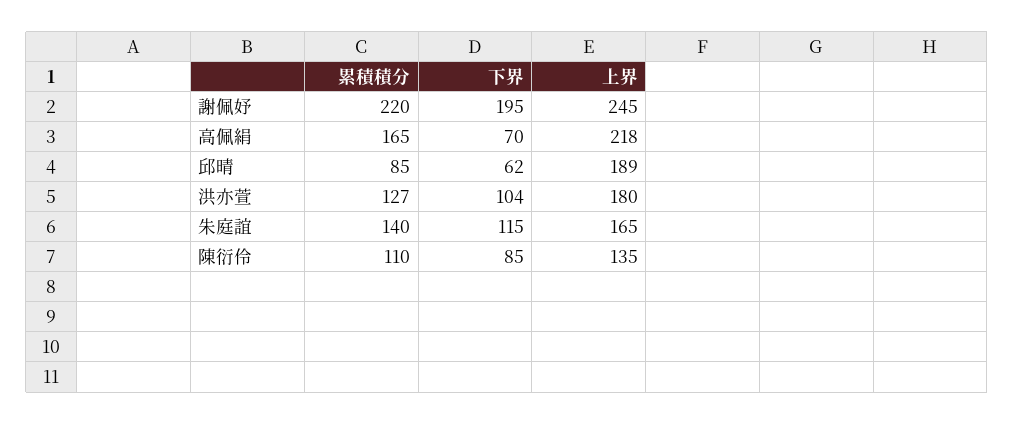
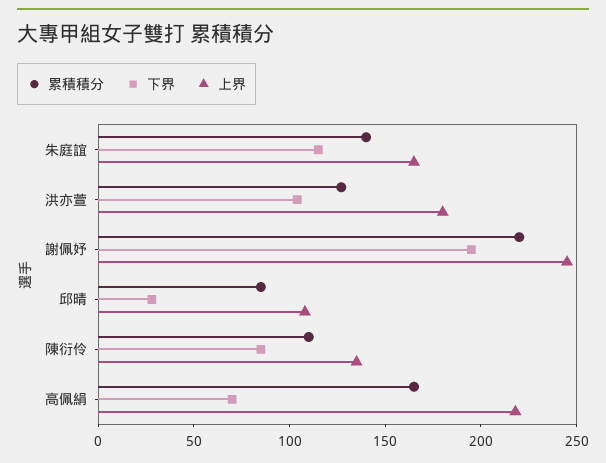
  {
    "累積積分": {
      "謝佩妤": 220,
      "高佩絹": 165,
      "邱晴": 85,
      "洪亦萱": 127,
      "朱庭誼": 140,
      "陳衍伶": 110
    },
    "下界": {
      "謝佩妤": 195,
      "高佩絹": 70,
-     "邱晴": 62,
+     "邱晴": 30,
      "洪亦萱": 104,
      "朱庭誼": 115,
      "陳衍伶": 85
    },
    "上界": {
      "謝佩妤": 245,
      "高佩絹": 218,
-     "邱晴": 189,
+     "邱晴": 110,
      "洪亦萱": 180,
      "朱庭誼": 165,
      "陳衍伶": 135
    }
  }

